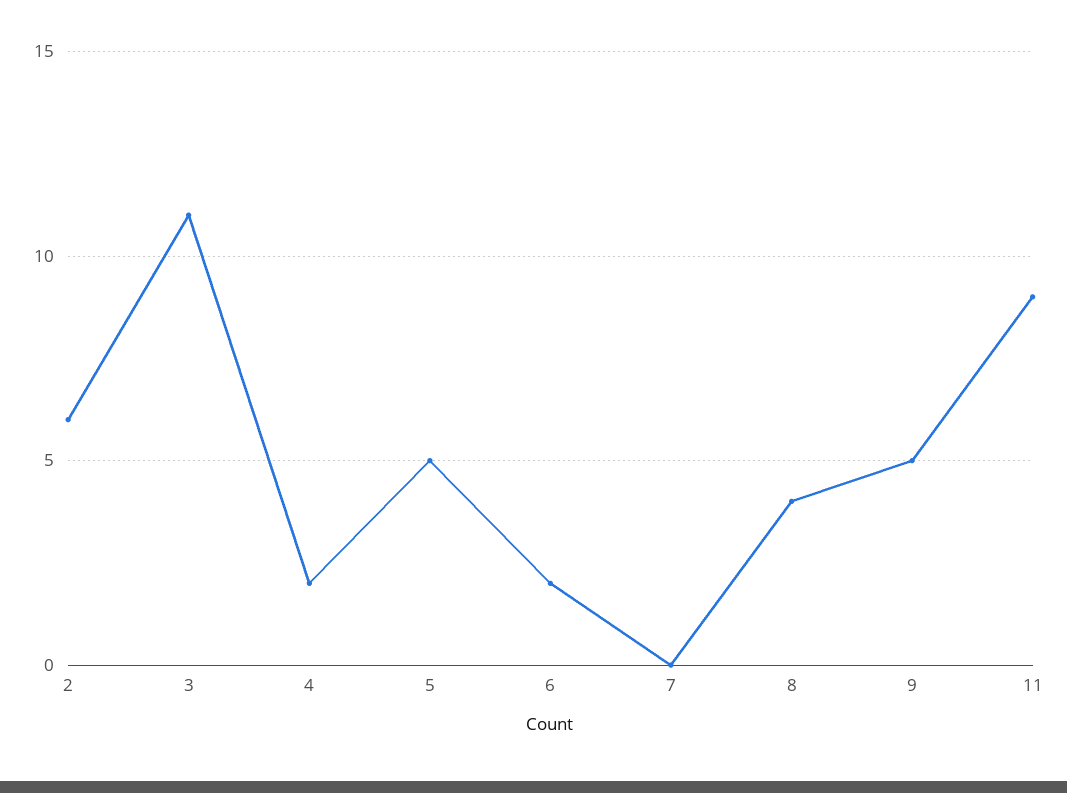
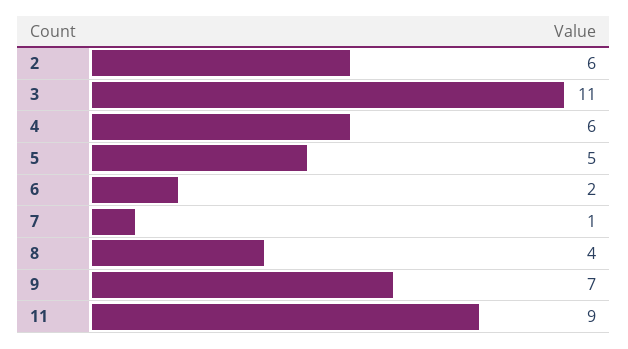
  {
    "2": 6,
    "3": 11,
-   "4": 2,
+   "4": 6,
    "5": 5,
    "6": 2,
-   "7": 0,
+   "7": 1,
    "8": 4,
-   "9": 5,
+   "9": 7,
    "11": 9
  }

